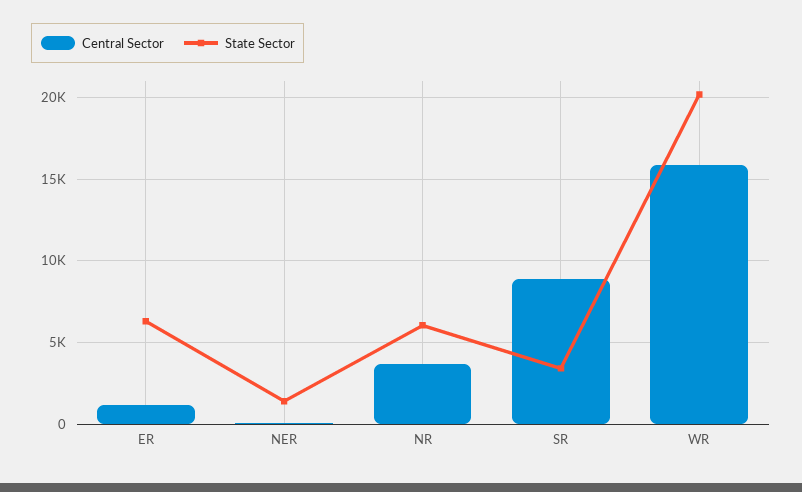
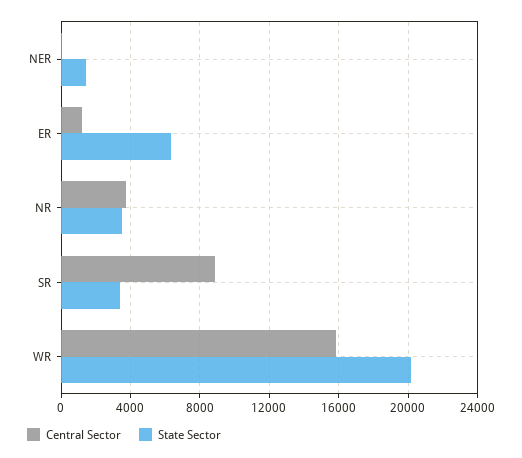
  {
    "Central Sector": {
      "ER": 1000,
      "NER": 0,
      "NR": 3500,
      "SR": 9000,
      "WR": 16000
    },
    "State Sector": {
      "ER": 6500,
      "NER": 1500,
-     "NR": 6000,
+     "NR": 3500,
      "SR": 3500,
      "WR": 20000
    }
  }

